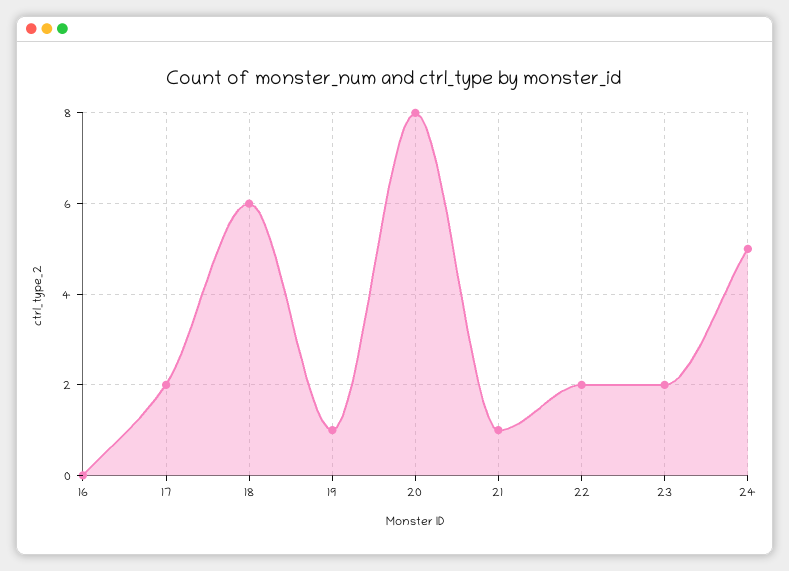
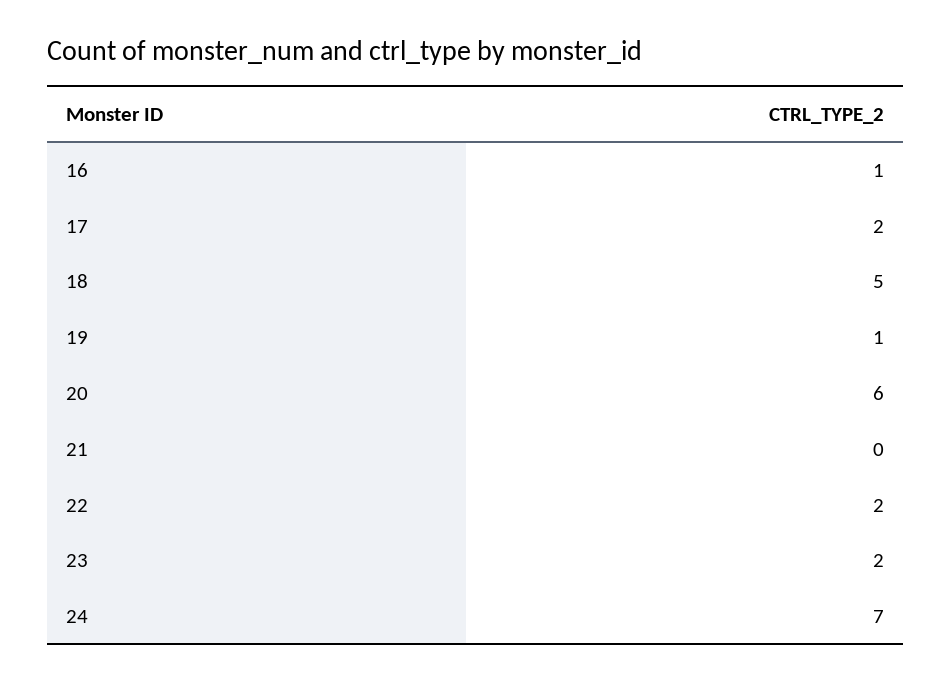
  {
-   "16": 0,
+   "16": 1,
    "17": 2,
-   "18": 6,
+   "18": 5,
    "19": 1,
-   "20": 8,
+   "20": 6,
-   "21": 1,
+   "21": 0,
    "22": 2,
    "23": 2,
-   "24": 5
+   "24": 7
  }

